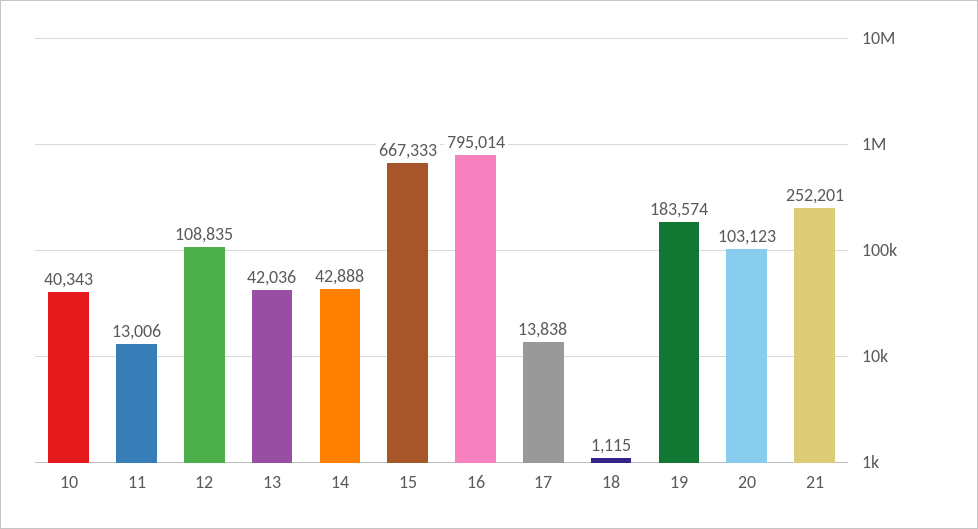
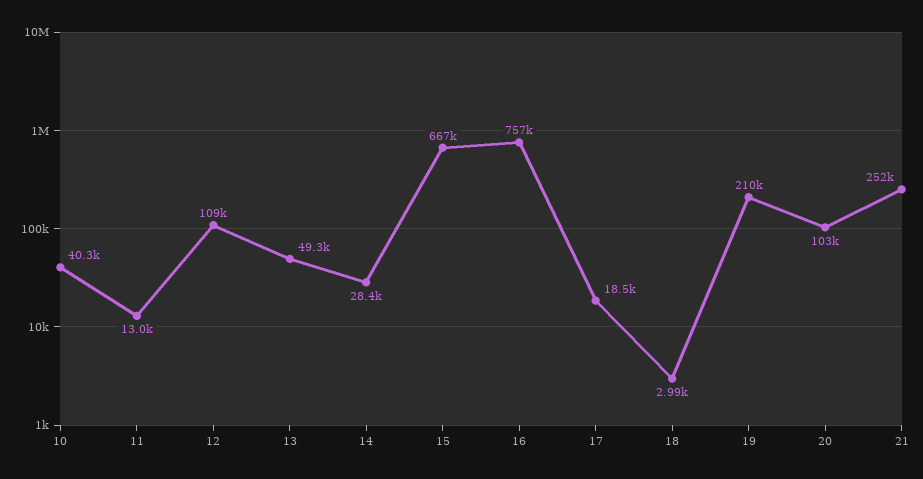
  {
    "10": 40343,
    "11": 13006,
    "12": 108835,
-   "13": 42036,
+   "13": 49300,
-   "14": 42888,
+   "14": 28400,
    "15": 667333,
-   "16": 795014,
+   "16": 757000,
-   "17": 13838,
+   "17": 18500,
-   "18": 1115,
+   "18": 2990,
-   "19": 183574,
+   "19": 210000,
    "20": 103123,
    "21": 252201
  }

